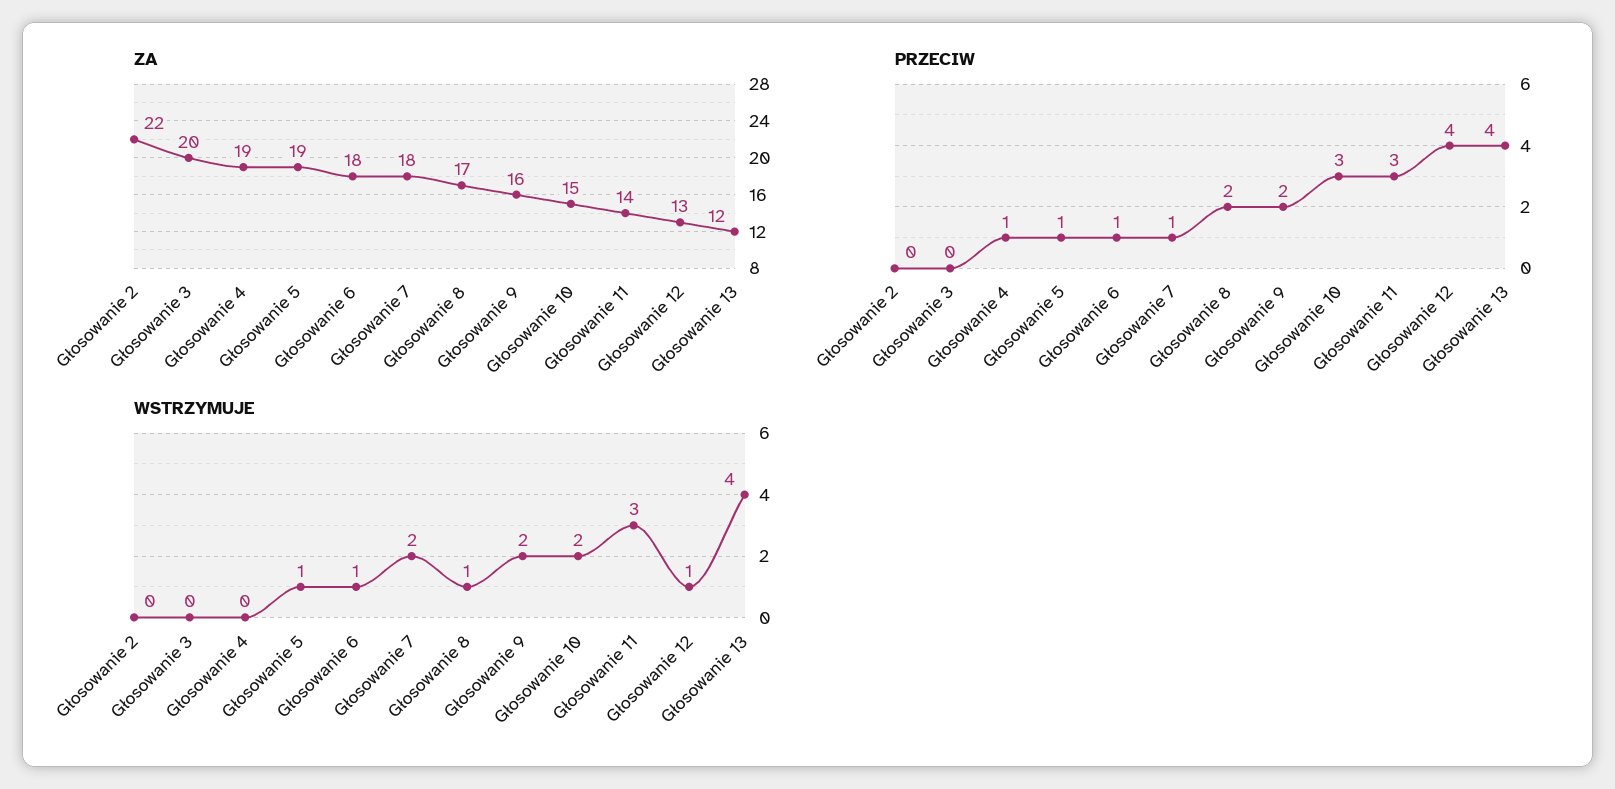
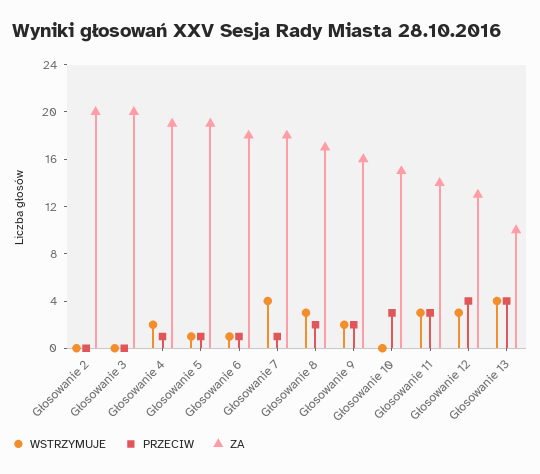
  {
    "ZA": {
-     "Głosowanie 2": 22,
+     "Głosowanie 2": 20,
      "Głosowanie 3": 20,
      "Głosowanie 4": 19,
      "Głosowanie 5": 19,
      "Głosowanie 6": 18,
      "Głosowanie 7": 18,
      "Głosowanie 8": 17,
      "Głosowanie 9": 16,
      "Głosowanie 10": 15,
      "Głosowanie 11": 14,
      "Głosowanie 12": 13,
-     "Głosowanie 13": 12
+     "Głosowanie 13": 10
    },
    "PRZECIW": {
      "Głosowanie 2": 0,
      "Głosowanie 3": 0,
      "Głosowanie 4": 1,
      "Głosowanie 5": 1,
      "Głosowanie 6": 1,
      "Głosowanie 7": 1,
      "Głosowanie 8": 2,
      "Głosowanie 9": 2,
      "Głosowanie 10": 3,
      "Głosowanie 11": 3,
      "Głosowanie 12": 4,
      "Głosowanie 13": 4
    },
    "WSTRZYMUJE": {
      "Głosowanie 2": 0,
      "Głosowanie 3": 0,
-     "Głosowanie 4": 0,
+     "Głosowanie 4": 2,
      "Głosowanie 5": 1,
      "Głosowanie 6": 1,
-     "Głosowanie 7": 2,
+     "Głosowanie 7": 4,
-     "Głosowanie 8": 1,
+     "Głosowanie 8": 3,
      "Głosowanie 9": 2,
-     "Głosowanie 10": 2,
+     "Głosowanie 10": 0,
      "Głosowanie 11": 3,
-     "Głosowanie 12": 1,
+     "Głosowanie 12": 3,
      "Głosowanie 13": 4
    }
  }

